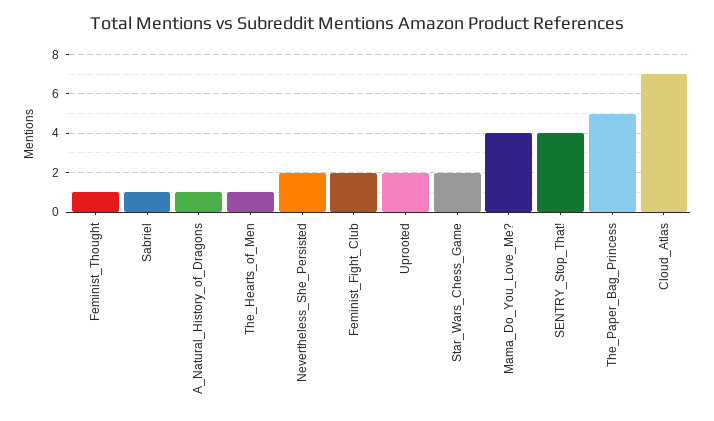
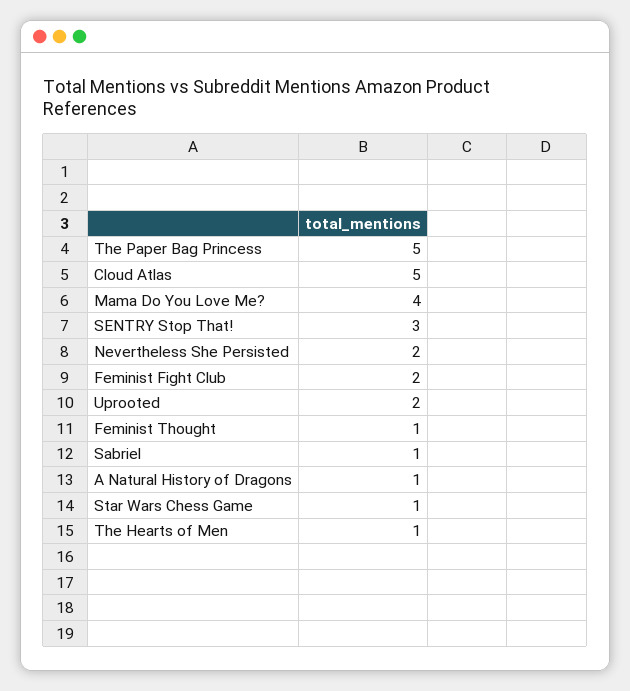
  {
    "Feminist_Thought": 1,
    "Sabriel": 1,
    "A_Natural_History_of_Dragons": 1,
    "The_Hearts_of_Men": 1,
    "Nevertheless_She_Persisted": 2,
    "Feminist_Fight_Club": 2,
    "Uprooted": 2,
-   "Star_Wars_Chess_Game": 2,
+   "Star_Wars_Chess_Game": 1,
    "Mama_Do_You_Love_Me?": 4,
-   "SENTRY_Stop_That!": 4,
+   "SENTRY_Stop_That!": 3,
    "The_Paper_Bag_Princess": 5,
-   "Cloud_Atlas": 7
+   "Cloud_Atlas": 5
  }

